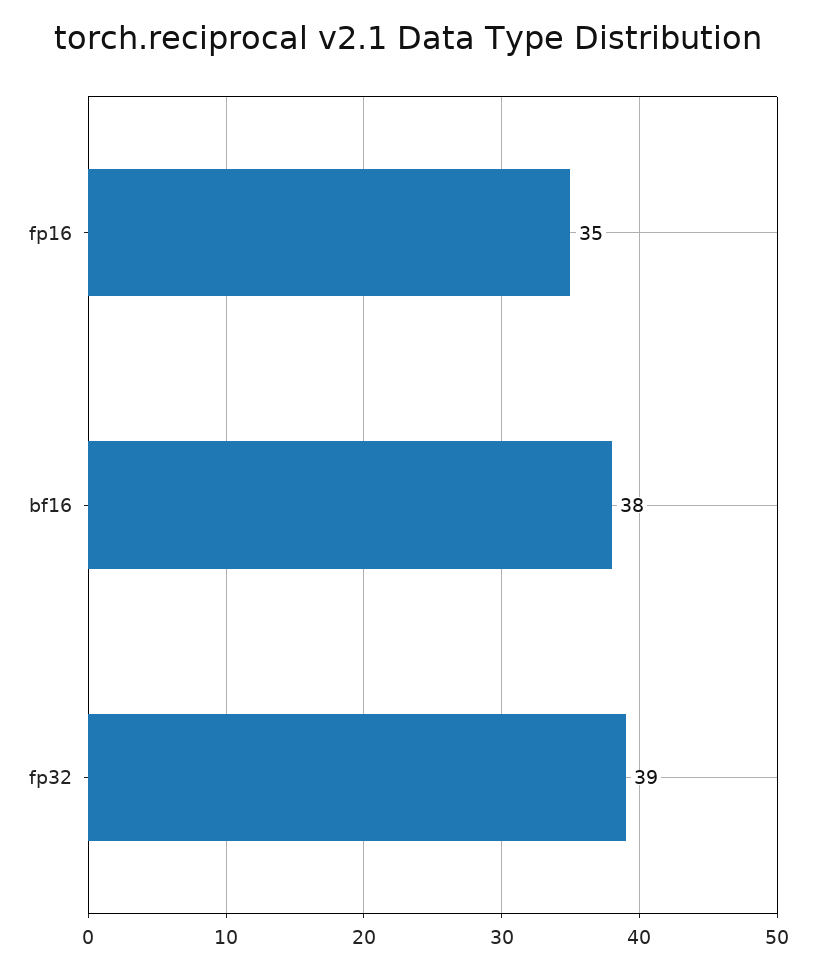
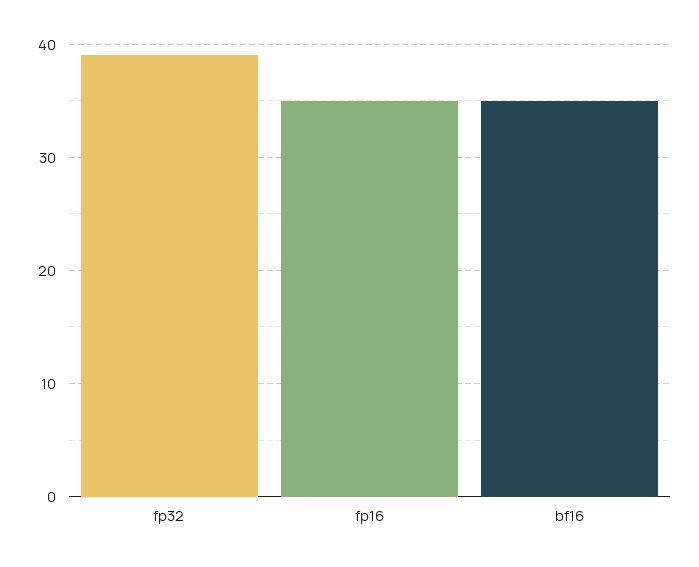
  {
    "fp16": 35,
-   "bf16": 38,
+   "bf16": 35,
    "fp32": 39
  }

